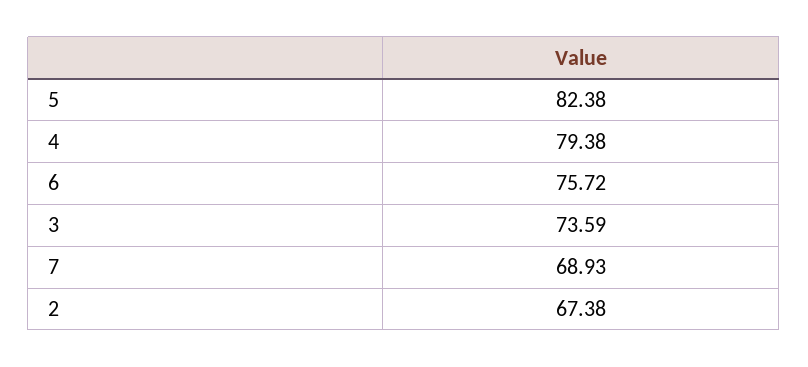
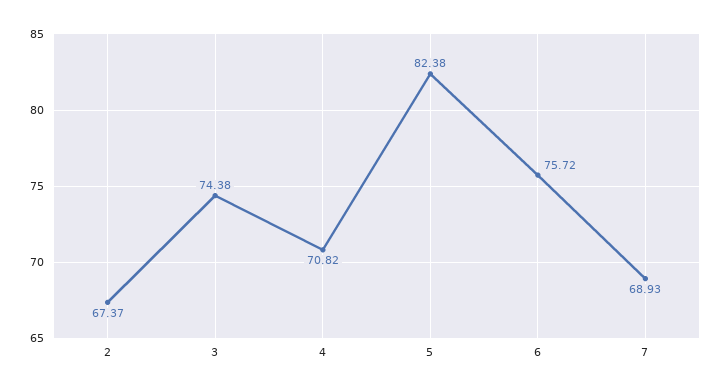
  {
    "5": 82.38,
-   "4": 79.38,
+   "4": 70.82,
    "6": 75.72,
-   "3": 73.59,
+   "3": 74.38,
    "7": 68.93,
-   "2": 67.38
+   "2": 67.37
  }

